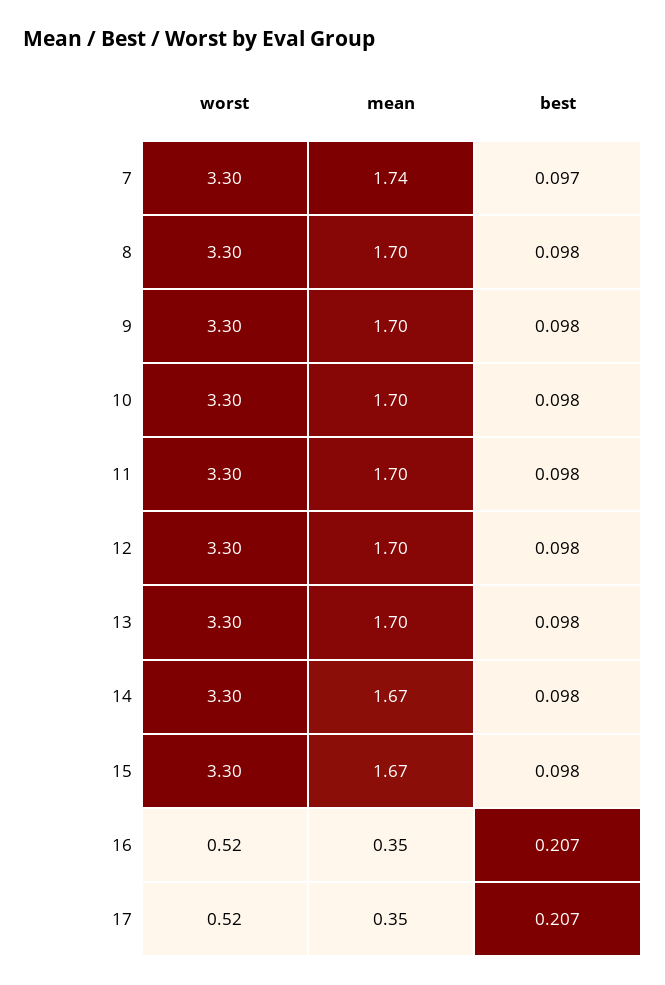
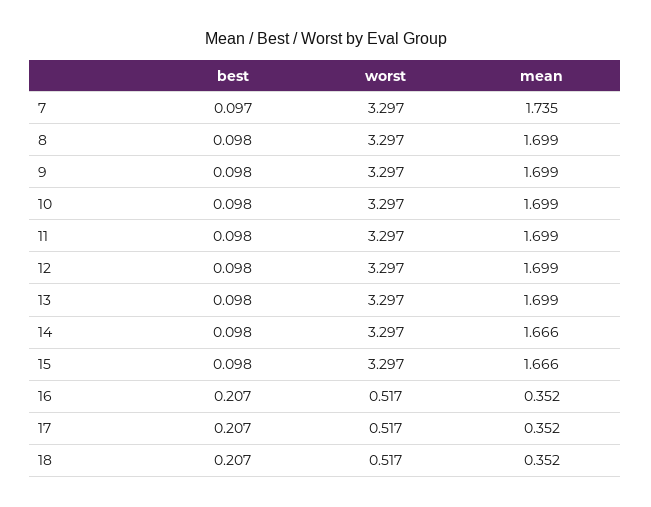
  {
    "worst": {
      "7": 3.297,
      "8": 3.297,
      "9": 3.297,
      "10": 3.297,
      "11": 3.297,
      "12": 3.297,
      "13": 3.297,
      "14": 3.297,
      "15": 3.297,
      "16": 0.517,
-     "17": 0.517
+     "17": 0.517,
+     "18": 0.517
    },
    "mean": {
      "7": 1.735,
      "8": 1.699,
      "9": 1.699,
      "10": 1.699,
      "11": 1.699,
      "12": 1.699,
      "13": 1.699,
      "14": 1.666,
      "15": 1.666,
      "16": 0.352,
-     "17": 0.352
+     "17": 0.352,
+     "18": 0.352
    },
    "best": {
      "7": 0.097,
      "8": 0.098,
      "9": 0.098,
      "10": 0.098,
      "11": 0.098,
      "12": 0.098,
      "13": 0.098,
      "14": 0.098,
      "15": 0.098,
      "16": 0.207,
-     "17": 0.207
+     "17": 0.207,
+     "18": 0.207
    }
  }

